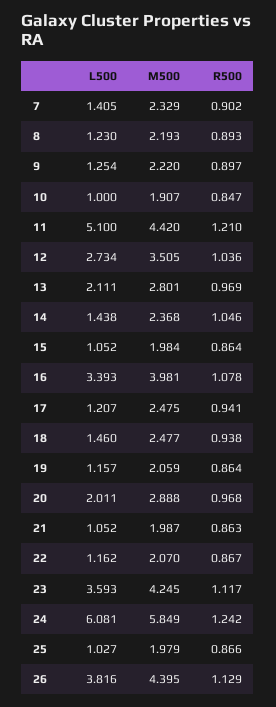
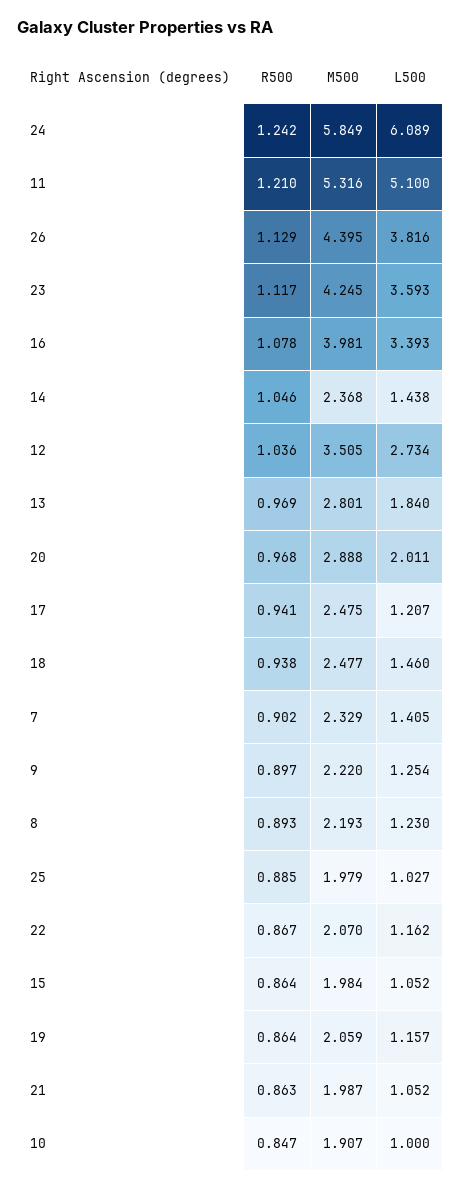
  {
    "L500": {
      "7": 1.405,
      "8": 1.23,
      "9": 1.254,
      "10": 1,
      "11": 5.1,
      "12": 2.734,
-     "13": 2.111,
+     "13": 1.84,
      "14": 1.438,
      "15": 1.052,
      "16": 3.393,
      "17": 1.207,
      "18": 1.46,
      "19": 1.157,
      "20": 2.011,
      "21": 1.052,
      "22": 1.162,
      "23": 3.593,
-     "24": 6.081,
+     "24": 6.089,
      "25": 1.027,
      "26": 3.816
    },
    "M500": {
      "7": 2.329,
      "8": 2.193,
      "9": 2.22,
      "10": 1.907,
-     "11": 4.42,
+     "11": 5.316,
      "12": 3.505,
      "13": 2.801,
      "14": 2.368,
      "15": 1.984,
      "16": 3.981,
      "17": 2.475,
      "18": 2.477,
      "19": 2.059,
      "20": 2.888,
      "21": 1.987,
      "22": 2.07,
      "23": 4.245,
      "24": 5.849,
      "25": 1.979,
      "26": 4.395
    },
    "R500": {
      "7": 0.902,
      "8": 0.893,
      "9": 0.897,
      "10": 0.847,
      "11": 1.21,
      "12": 1.036,
      "13": 0.969,
      "14": 1.046,
      "15": 0.864,
      "16": 1.078,
      "17": 0.941,
      "18": 0.938,
      "19": 0.864,
      "20": 0.968,
      "21": 0.863,
      "22": 0.867,
      "23": 1.117,
      "24": 1.242,
-     "25": 0.866,
+     "25": 0.885,
      "26": 1.129
    }
  }

